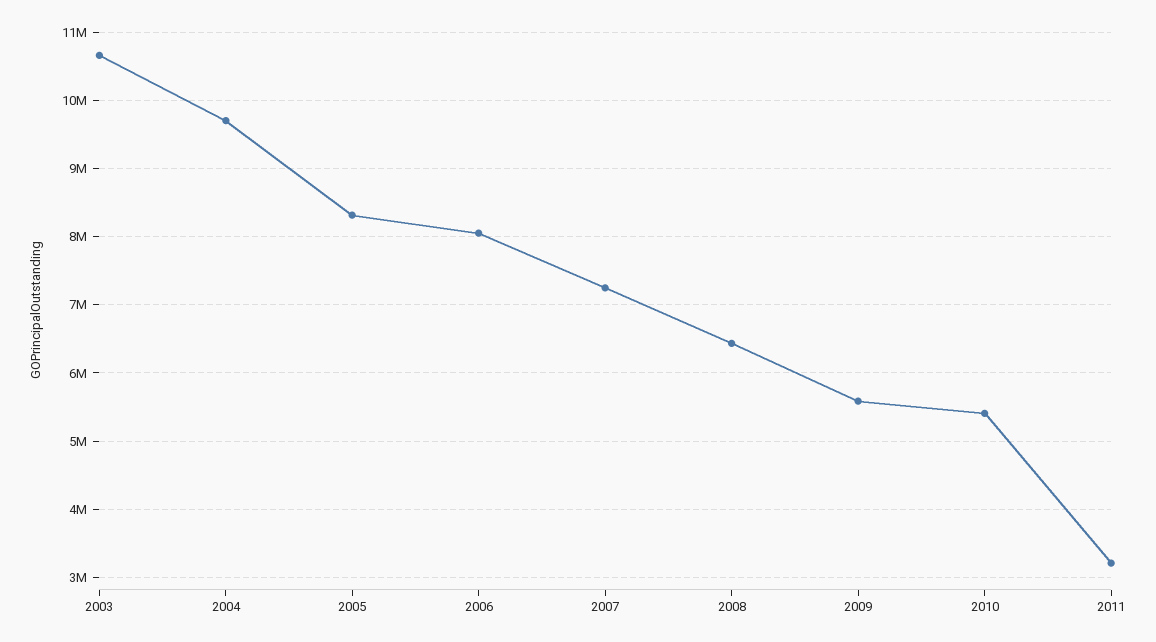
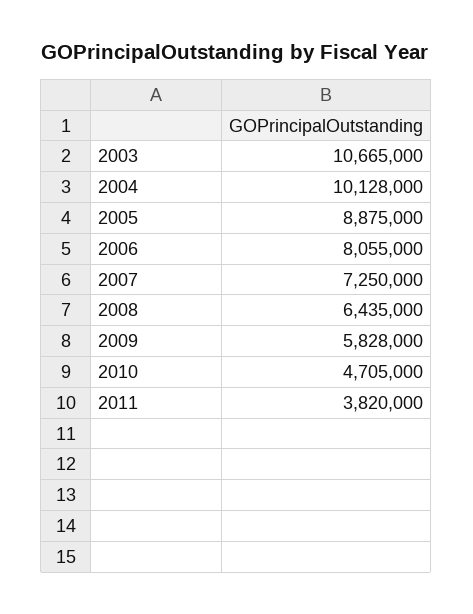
  {
    "2003": 10665000,
-   "2004": 9700000,
+   "2004": 10128000,
-   "2005": 8300000,
+   "2005": 8875000,
    "2006": 8055000,
    "2007": 7250000,
    "2008": 6435000,
-   "2009": 5600000,
+   "2009": 5828000,
-   "2010": 5400000,
+   "2010": 4705000,
-   "2011": 3200000
+   "2011": 3820000
  }

